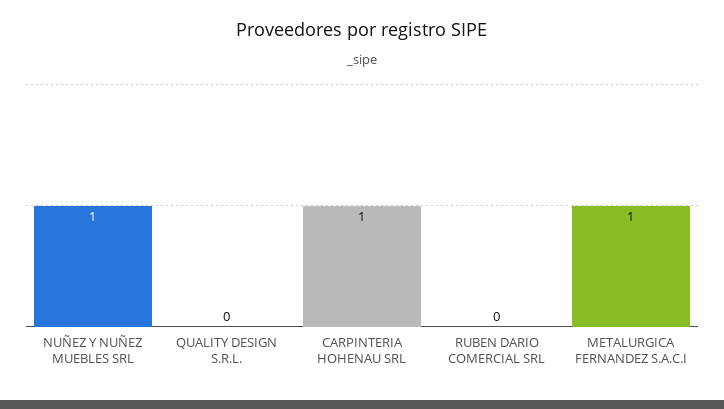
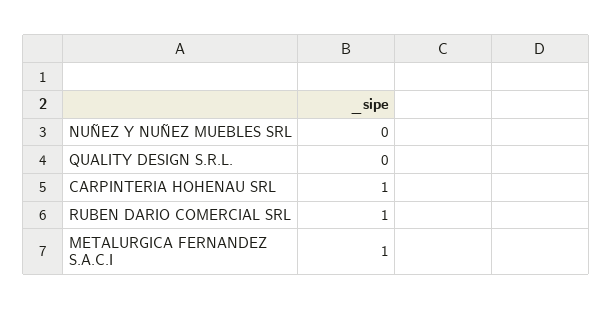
  {
-   "NUÑEZ Y NUÑEZ MUEBLES SRL": 1,
+   "NUÑEZ Y NUÑEZ MUEBLES SRL": 0,
    "QUALITY DESIGN S.R.L.": 0,
    "CARPINTERIA HOHENAU SRL": 1,
-   "RUBEN DARIO COMERCIAL SRL": 0,
+   "RUBEN DARIO COMERCIAL SRL": 1,
    "METALURGICA FERNANDEZ S.A.C.I": 1
  }

